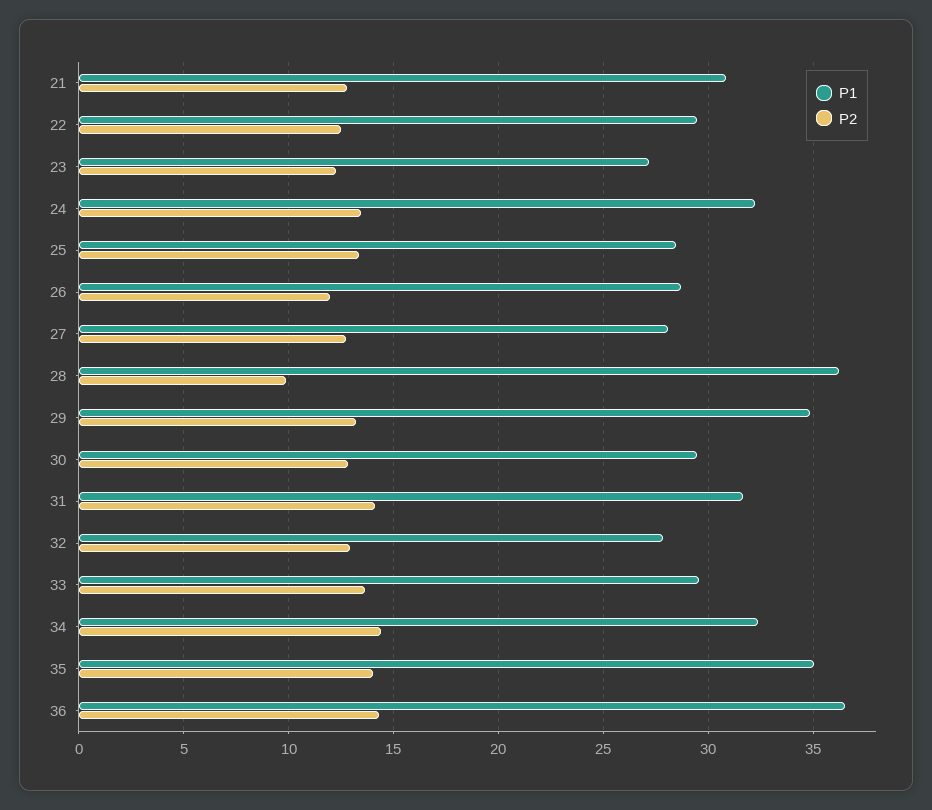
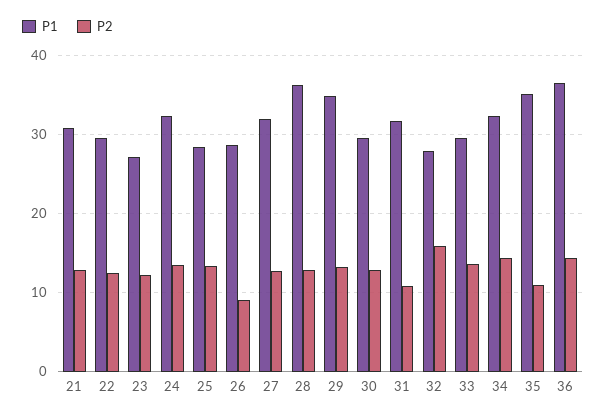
  {
    "P1": {
      "21": 31,
      "22": 29.5,
      "23": 27,
      "24": 32.5,
      "25": 28.5,
      "26": 28.5,
-     "27": 28,
+     "27": 32,
      "28": 36,
      "29": 35,
      "30": 29.5,
      "31": 31.5,
      "32": 28,
      "33": 29.5,
      "34": 32.5,
      "35": 35,
      "36": 36.5
    },
    "P2": {
      "21": 13,
      "22": 12.5,
      "23": 12.5,
      "24": 13.5,
      "25": 13.5,
-     "26": 12,
+     "26": 9,
      "27": 13,
-     "28": 10,
+     "28": 13,
      "29": 13,
      "30": 13,
-     "31": 14,
+     "31": 11,
-     "32": 13,
+     "32": 16,
      "33": 13.5,
      "34": 14.5,
-     "35": 14,
+     "35": 11,
      "36": 14.5
    }
  }

